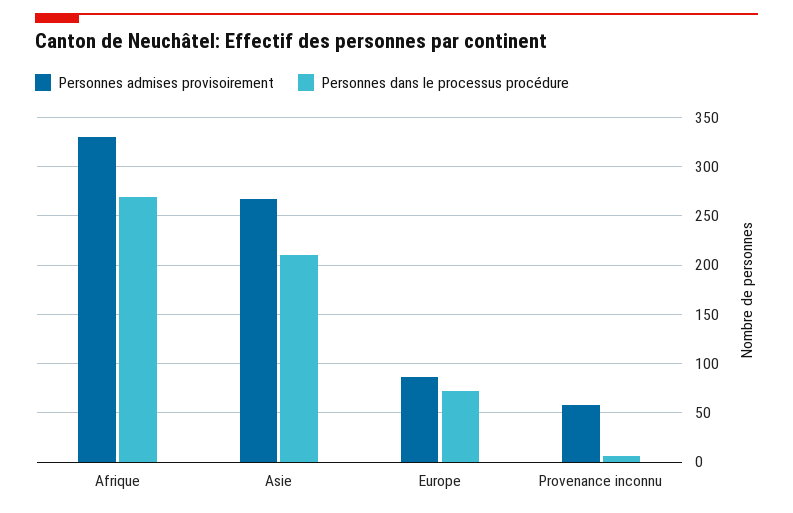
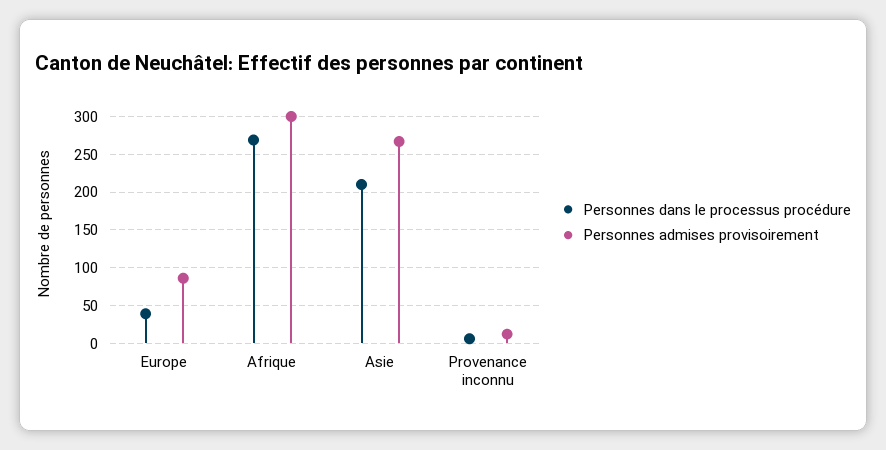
  {
    "Personnes admises provisoirement": {
-     "Afrique": 330,
+     "Afrique": 300,
      "Asie": 270,
      "Europe": 90,
-     "Provenance inconnu": 60
+     "Provenance inconnu": 10
    },
    "Personnes dans le processus procédure": {
      "Afrique": 270,
      "Asie": 210,
-     "Europe": 70,
+     "Europe": 40,
      "Provenance inconnu": 10
    }
  }

